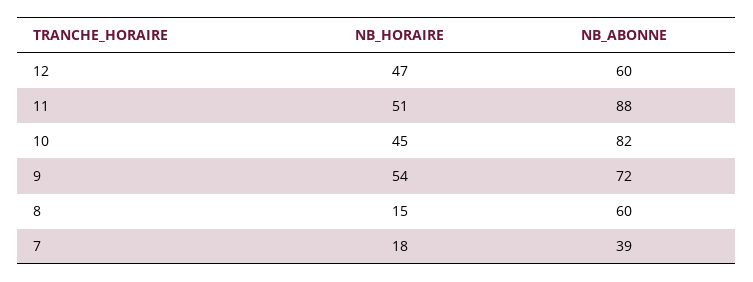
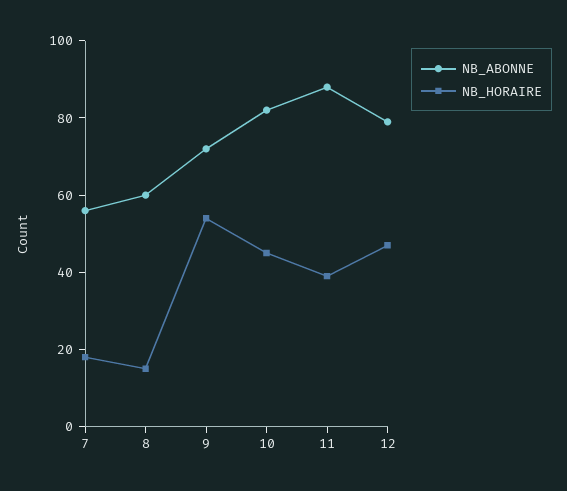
  {
    "NB_HORAIRE": {
      "12": 47,
-     "11": 51,
+     "11": 40,
      "10": 45,
      "9": 54,
      "8": 15,
      "7": 18
    },
    "NB_ABONNE": {
-     "12": 60,
+     "12": 80,
      "11": 88,
      "10": 82,
      "9": 72,
      "8": 60,
-     "7": 39
+     "7": 55
    }
  }

